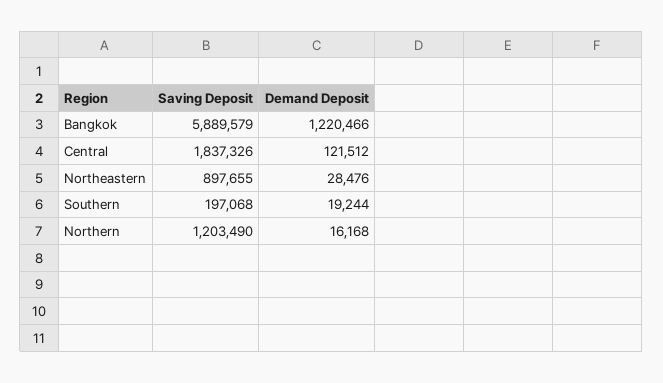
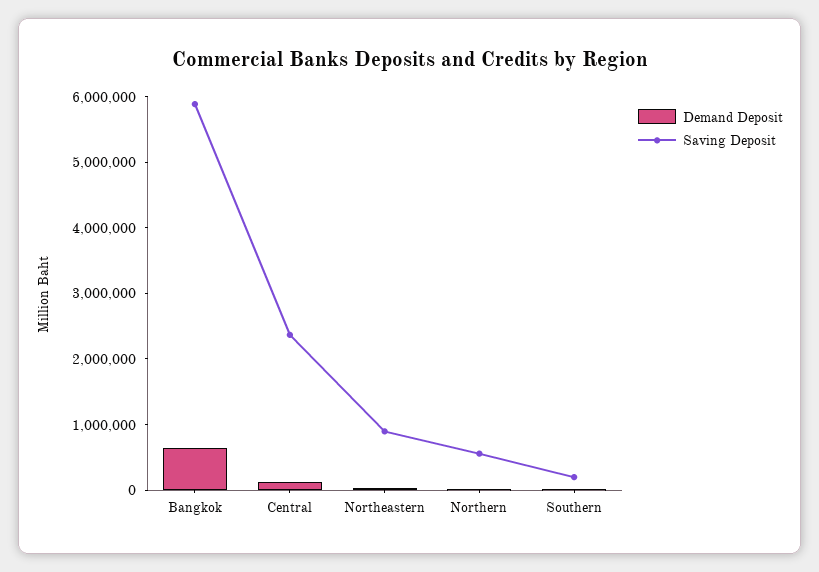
  {
    "Saving Deposit": {
      "Bangkok": 5889579,
-     "Central": 1837326,
+     "Central": 2400000,
      "Northeastern": 897655,
      "Southern": 197068,
-     "Northern": 1203490
+     "Northern": 600000
    },
    "Demand Deposit": {
-     "Bangkok": 1220466,
+     "Bangkok": 600000,
      "Central": 121512,
      "Northeastern": 28476,
      "Southern": 19244,
      "Northern": 16168
    }
  }

